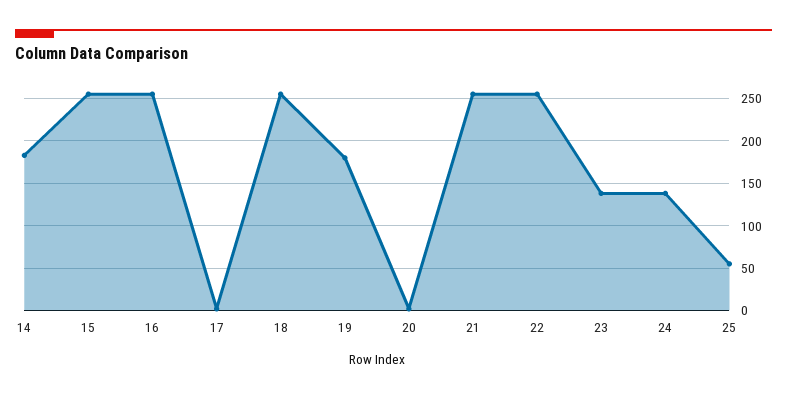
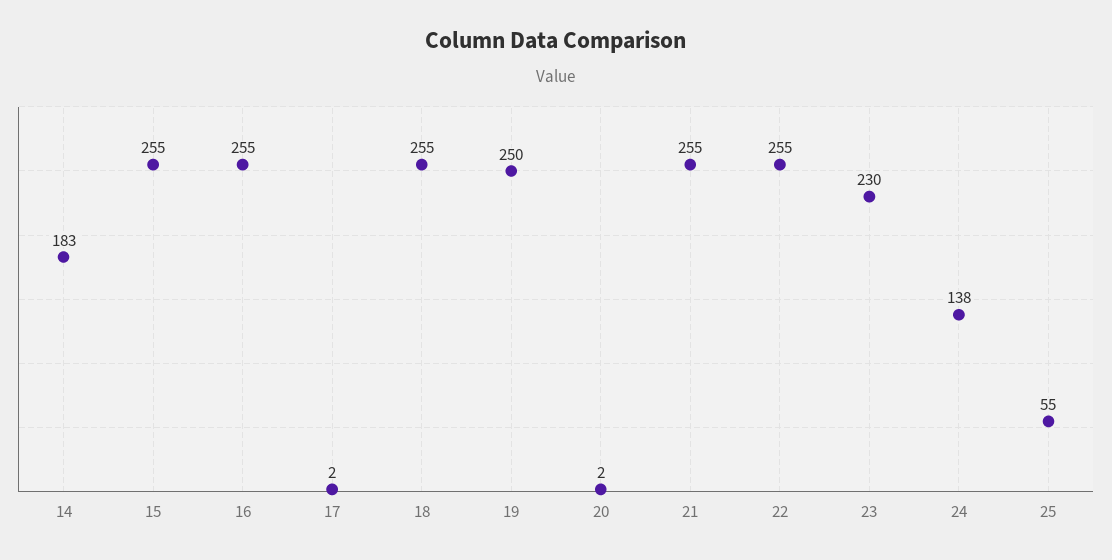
  {
    "14": 183,
    "15": 255,
    "16": 255,
    "17": 2,
    "18": 255,
-   "19": 180,
+   "19": 250,
    "20": 2,
    "21": 255,
    "22": 255,
-   "23": 140,
+   "23": 230,
    "24": 138,
    "25": 55
  }

